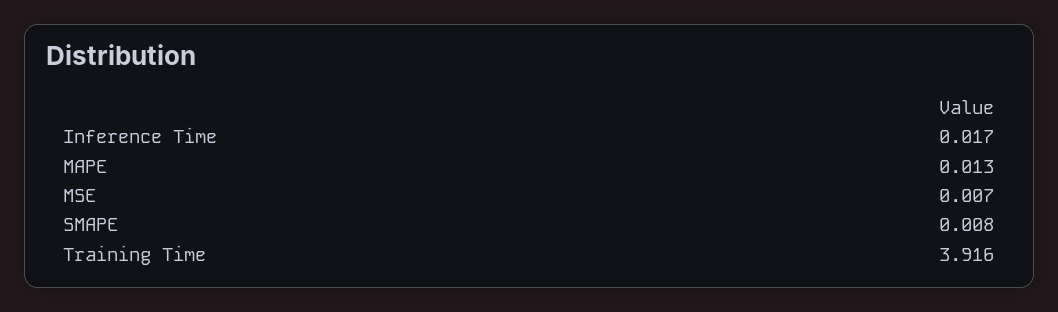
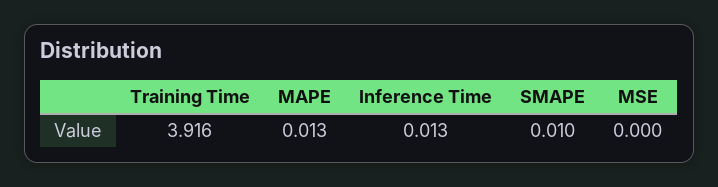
  {
-   "Inference Time": 0.017,
+   "Inference Time": 0.013,
    "MAPE": 0.013,
-   "MSE": 0.007,
+   "MSE": 0,
-   "SMAPE": 0.008,
+   "SMAPE": 0.01,
    "Training Time": 3.916
  }

